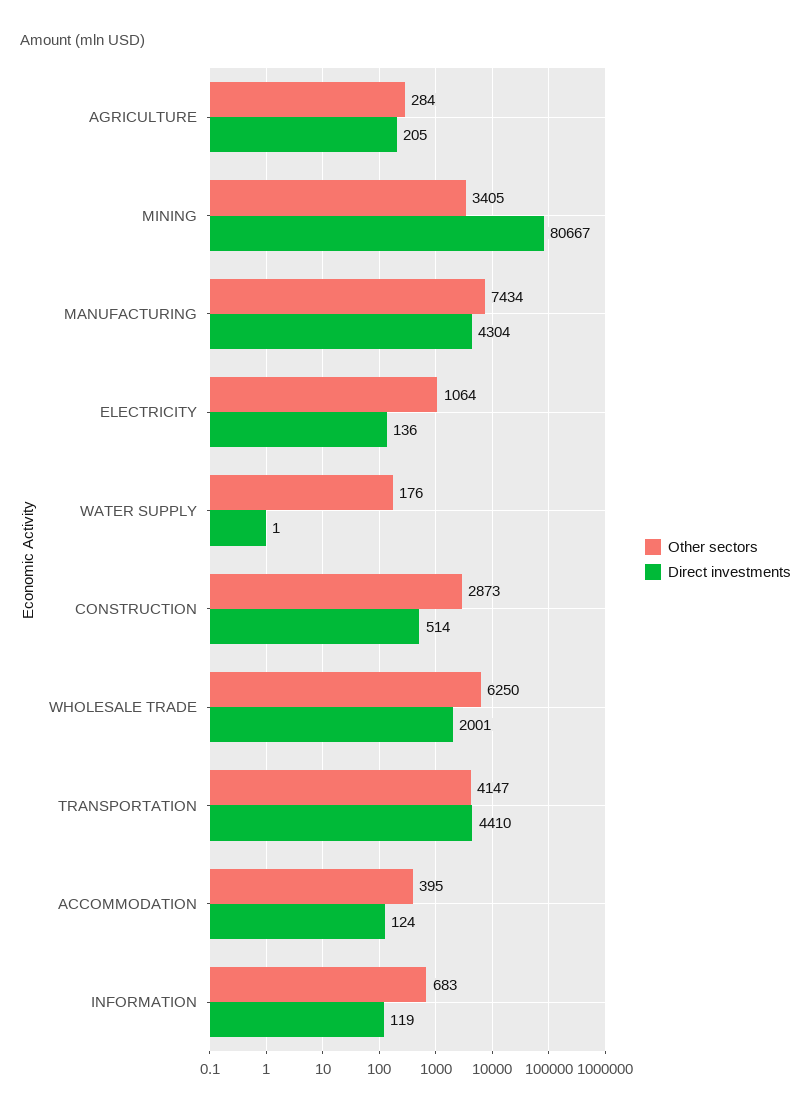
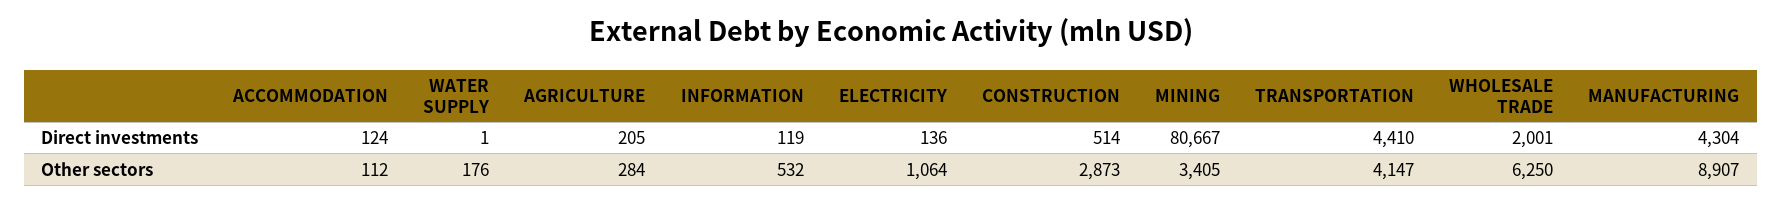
  {
    "Other sectors": {
      "AGRICULTURE": 284,
      "MINING": 3405,
-     "MANUFACTURING": 7434,
+     "MANUFACTURING": 8907,
      "ELECTRICITY": 1064,
      "WATER SUPPLY": 176,
      "CONSTRUCTION": 2873,
      "WHOLESALE TRADE": 6250,
      "TRANSPORTATION": 4147,
-     "ACCOMMODATION": 395,
+     "ACCOMMODATION": 112,
-     "INFORMATION": 683
+     "INFORMATION": 532
    },
    "Direct investments": {
      "AGRICULTURE": 205,
      "MINING": 80667,
      "MANUFACTURING": 4304,
      "ELECTRICITY": 136,
      "WATER SUPPLY": 1,
      "CONSTRUCTION": 514,
      "WHOLESALE TRADE": 2001,
      "TRANSPORTATION": 4410,
      "ACCOMMODATION": 124,
      "INFORMATION": 119
    }
  }

